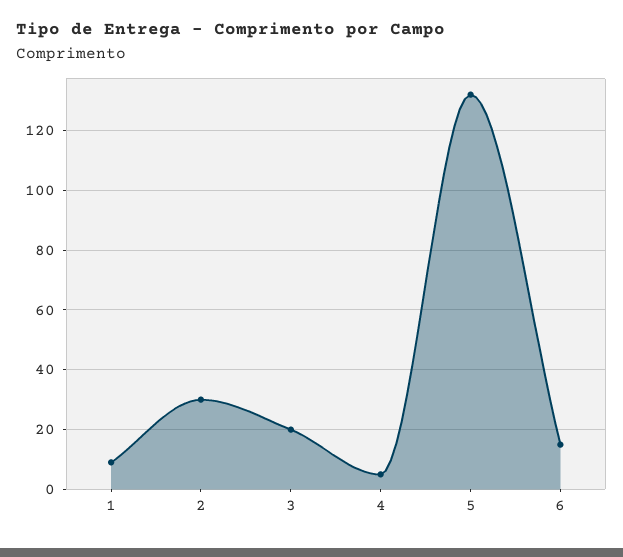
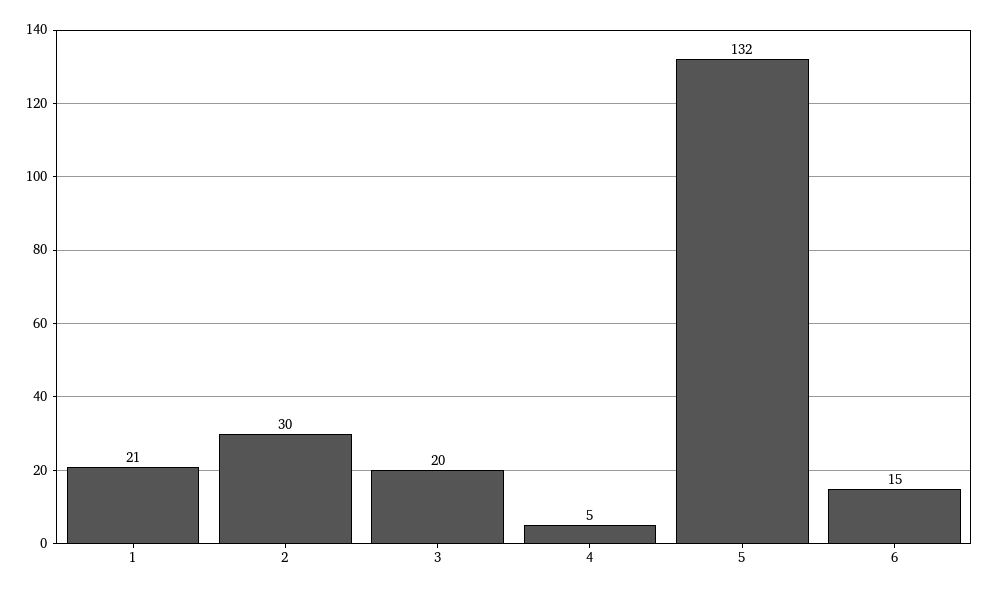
  {
-   "1": 10,
+   "1": 21,
    "2": 30,
    "3": 20,
    "4": 5,
    "5": 132,
    "6": 15
  }

